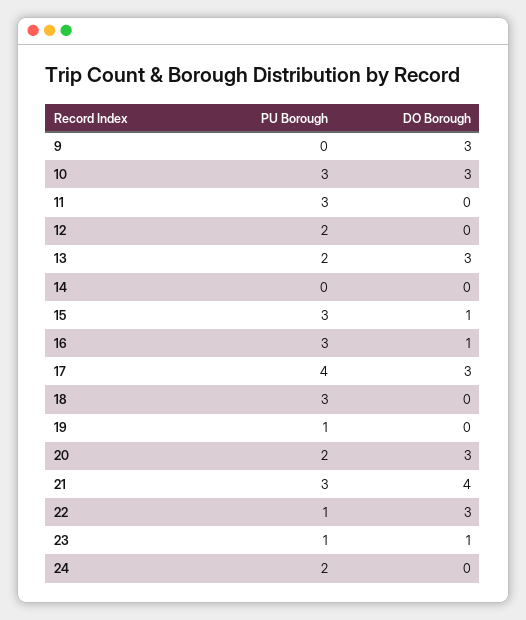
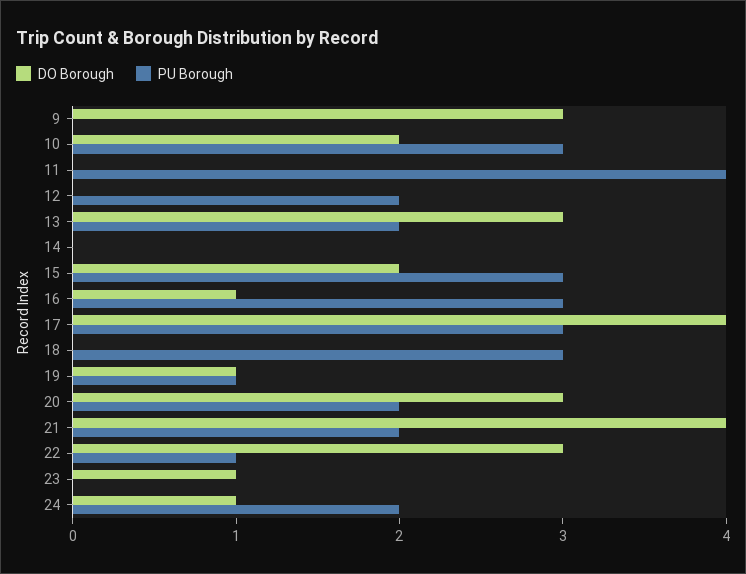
  {
    "PU Borough": {
      "9": 0,
      "10": 3,
-     "11": 3,
+     "11": 4,
      "12": 2,
      "13": 2,
      "14": 0,
      "15": 3,
      "16": 3,
-     "17": 4,
+     "17": 3,
      "18": 3,
      "19": 1,
      "20": 2,
-     "21": 3,
+     "21": 2,
      "22": 1,
-     "23": 1,
+     "23": 0,
      "24": 2
    },
    "DO Borough": {
      "9": 3,
-     "10": 3,
+     "10": 2,
      "11": 0,
      "12": 0,
      "13": 3,
      "14": 0,
-     "15": 1,
+     "15": 2,
      "16": 1,
-     "17": 3,
+     "17": 4,
      "18": 0,
-     "19": 0,
+     "19": 1,
      "20": 3,
      "21": 4,
      "22": 3,
      "23": 1,
-     "24": 0
+     "24": 1
    }
  }

